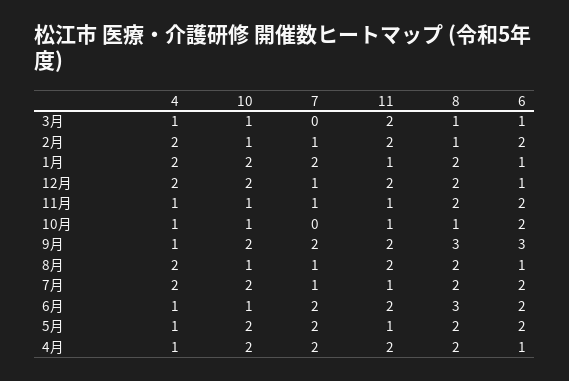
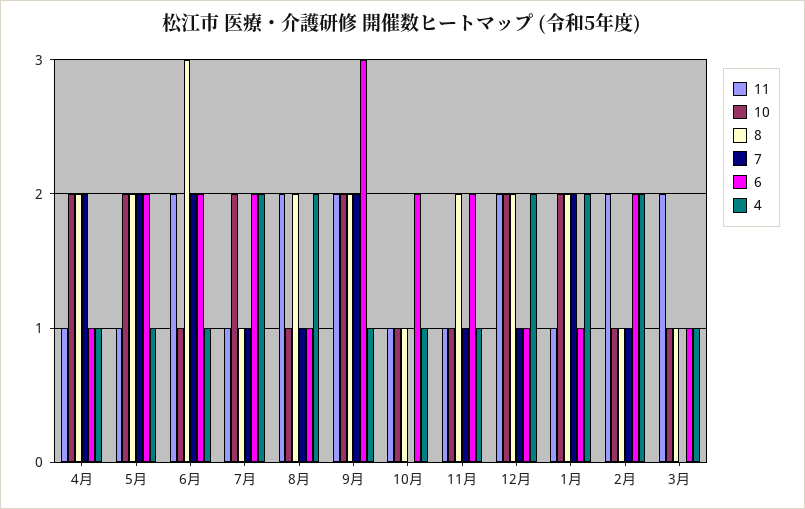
  {
    "4": {
      "3月": 1,
      "2月": 2,
      "1月": 2,
      "12月": 2,
      "11月": 1,
      "10月": 1,
      "9月": 1,
      "8月": 2,
      "7月": 2,
      "6月": 1,
      "5月": 1,
      "4月": 1
    },
    "10": {
      "3月": 1,
      "2月": 1,
      "1月": 2,
      "12月": 2,
      "11月": 1,
      "10月": 1,
      "9月": 2,
      "8月": 1,
      "7月": 2,
      "6月": 1,
      "5月": 2,
      "4月": 2
    },
    "7": {
      "3月": 0,
      "2月": 1,
      "1月": 2,
      "12月": 1,
      "11月": 1,
      "10月": 0,
      "9月": 2,
      "8月": 1,
      "7月": 1,
      "6月": 2,
      "5月": 2,
      "4月": 2
    },
    "11": {
      "3月": 2,
      "2月": 2,
      "1月": 1,
      "12月": 2,
      "11月": 1,
      "10月": 1,
      "9月": 2,
      "8月": 2,
      "7月": 1,
      "6月": 2,
      "5月": 1,
-     "4月": 2
+     "4月": 1
    },
    "8": {
      "3月": 1,
      "2月": 1,
      "1月": 2,
      "12月": 2,
      "11月": 2,
      "10月": 1,
-     "9月": 3,
+     "9月": 2,
      "8月": 2,
-     "7月": 2,
+     "7月": 1,
      "6月": 3,
      "5月": 2,
      "4月": 2
    },
    "6": {
      "3月": 1,
      "2月": 2,
      "1月": 1,
      "12月": 1,
      "11月": 2,
      "10月": 2,
      "9月": 3,
      "8月": 1,
      "7月": 2,
      "6月": 2,
      "5月": 2,
      "4月": 1
    }
  }

